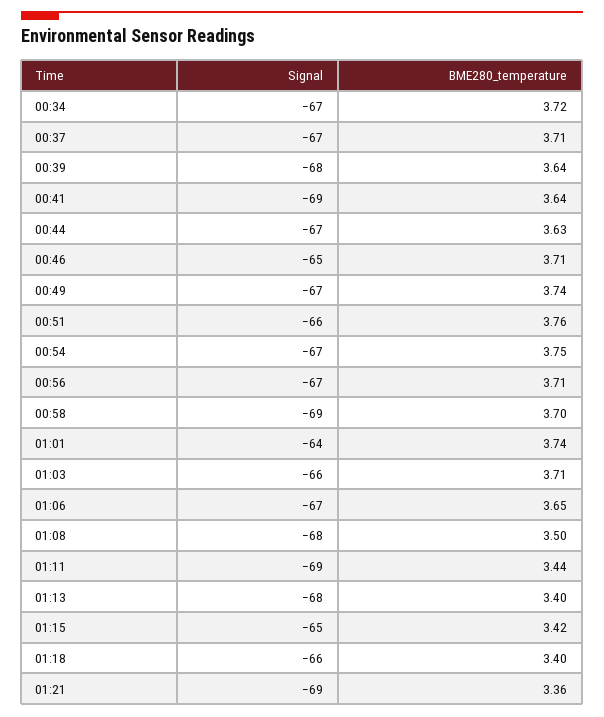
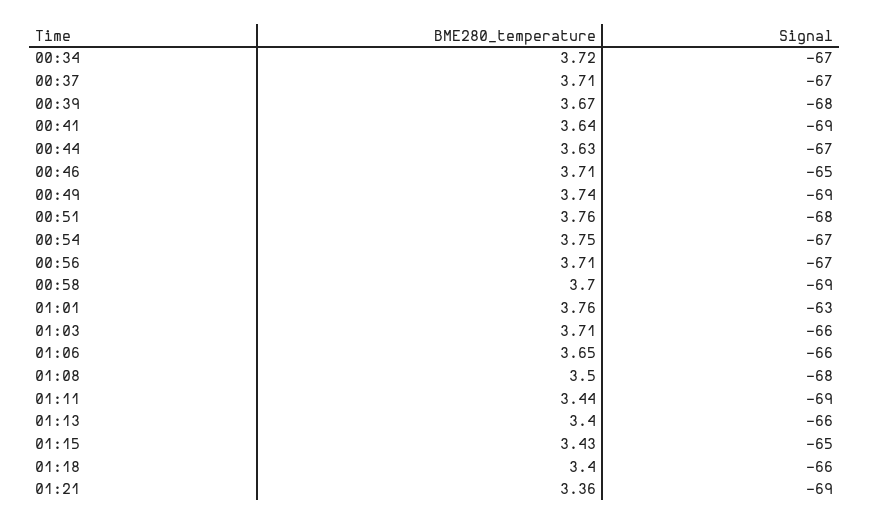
  {
    "Signal": {
      "00:34": -67,
      "00:37": -67,
      "00:39": -68,
      "00:41": -69,
      "00:44": -67,
      "00:46": -65,
-     "00:49": -67,
+     "00:49": -69,
-     "00:51": -66,
+     "00:51": -68,
      "00:54": -67,
      "00:56": -67,
      "00:58": -69,
-     "01:01": -64,
+     "01:01": -63,
      "01:03": -66,
-     "01:06": -67,
+     "01:06": -66,
      "01:08": -68,
      "01:11": -69,
-     "01:13": -68,
+     "01:13": -66,
      "01:15": -65,
      "01:18": -66,
      "01:21": -69
    },
    "BME280_temperature": {
      "00:34": 3.72,
      "00:37": 3.71,
-     "00:39": 3.64,
+     "00:39": 3.67,
      "00:41": 3.64,
      "00:44": 3.63,
      "00:46": 3.71,
      "00:49": 3.74,
      "00:51": 3.76,
      "00:54": 3.75,
      "00:56": 3.71,
      "00:58": 3.7,
-     "01:01": 3.74,
+     "01:01": 3.76,
      "01:03": 3.71,
      "01:06": 3.65,
      "01:08": 3.5,
      "01:11": 3.44,
      "01:13": 3.4,
-     "01:15": 3.42,
+     "01:15": 3.43,
      "01:18": 3.4,
      "01:21": 3.36
    }
  }

